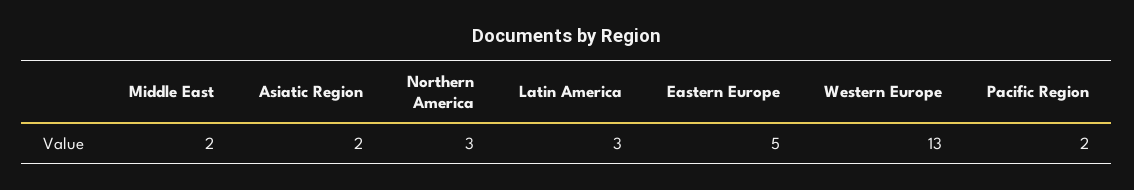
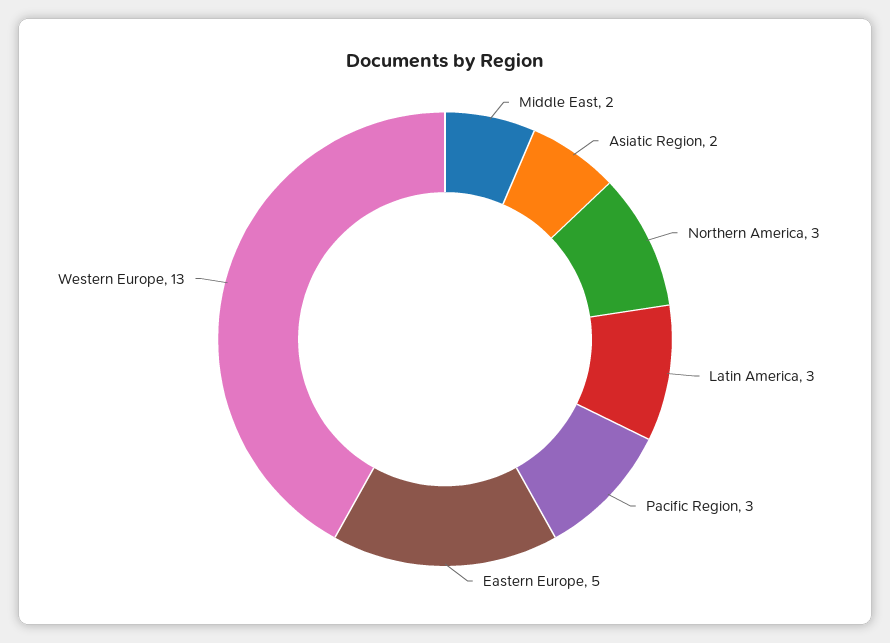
  {
    "Middle East": 2,
    "Asiatic Region": 2,
    "Northern America": 3,
    "Latin America": 3,
    "Eastern Europe": 5,
    "Western Europe": 13,
-   "Pacific Region": 2
+   "Pacific Region": 3
  }

